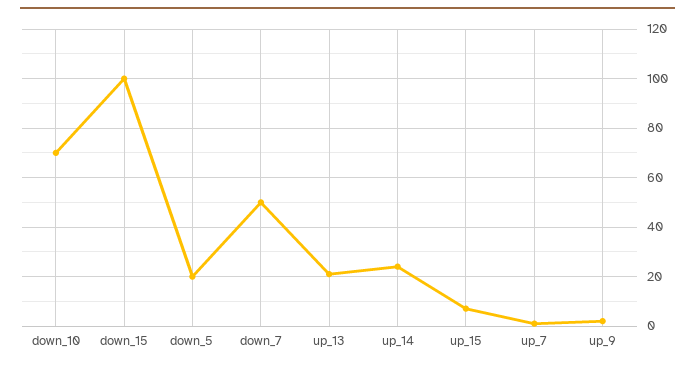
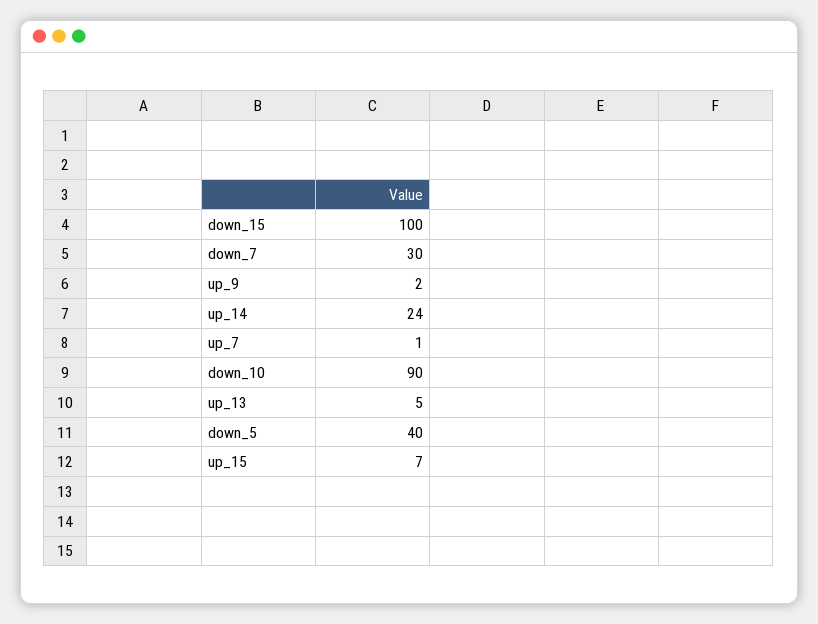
  {
-   "down_10": 70,
+   "down_10": 90,
    "down_15": 100,
-   "down_5": 20,
+   "down_5": 40,
-   "down_7": 50,
+   "down_7": 30,
-   "up_13": 20,
+   "up_13": 5,
    "up_14": 24,
    "up_15": 7,
    "up_7": 1,
    "up_9": 2
  }

